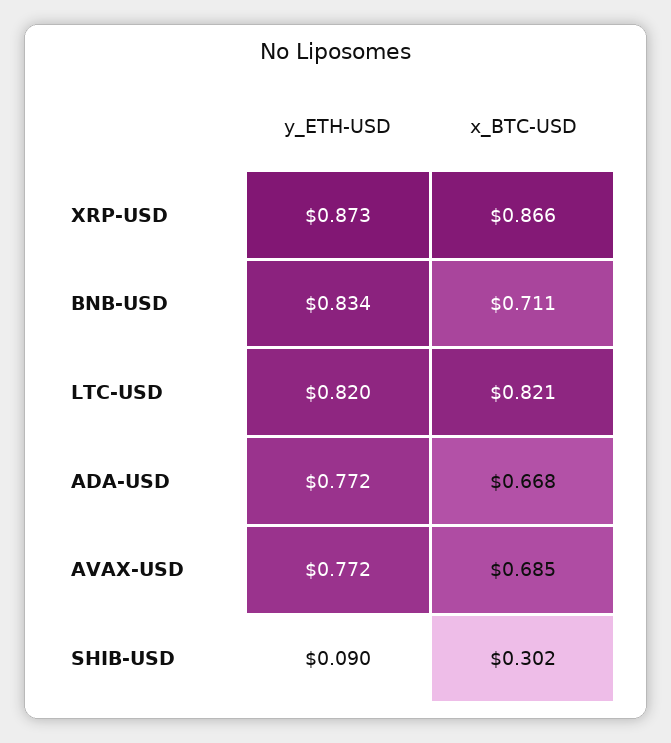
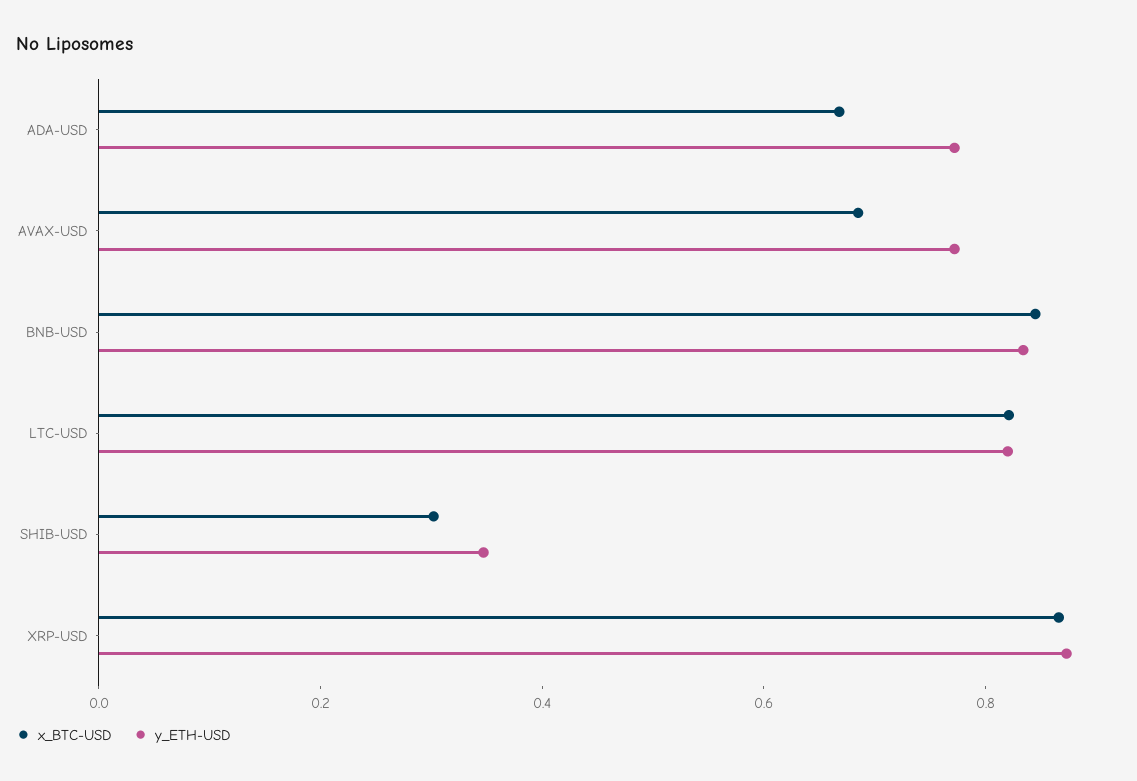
  {
    "y_ETH-USD": {
      "XRP-USD": 0.873,
      "BNB-USD": 0.834,
      "LTC-USD": 0.82,
      "ADA-USD": 0.772,
      "AVAX-USD": 0.772,
-     "SHIB-USD": 0.09
+     "SHIB-USD": 0.35
    },
    "x_BTC-USD": {
      "XRP-USD": 0.866,
-     "BNB-USD": 0.711,
+     "BNB-USD": 0.85,
      "LTC-USD": 0.821,
      "ADA-USD": 0.668,
      "AVAX-USD": 0.685,
      "SHIB-USD": 0.302
    }
  }

